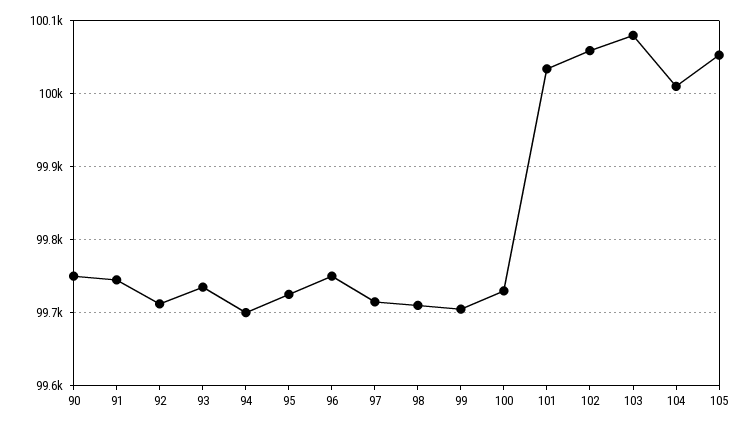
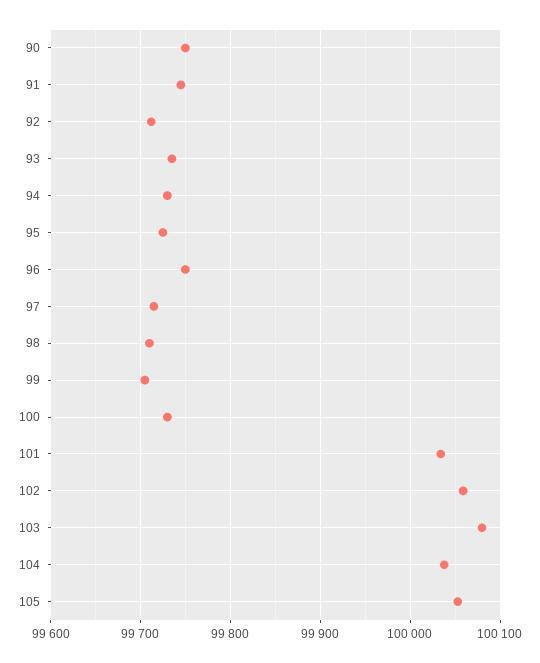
  {
    "90": 99750,
    "91": 99750,
    "92": 99710,
    "93": 99740,
-   "94": 99700,
+   "94": 99730,
    "95": 99730,
    "96": 99750,
    "97": 99720,
    "98": 99710,
    "99": 99710,
    "100": 99730,
    "101": 100030,
    "102": 100060,
    "103": 100080,
-   "104": 100010,
+   "104": 100040,
    "105": 100050
  }

